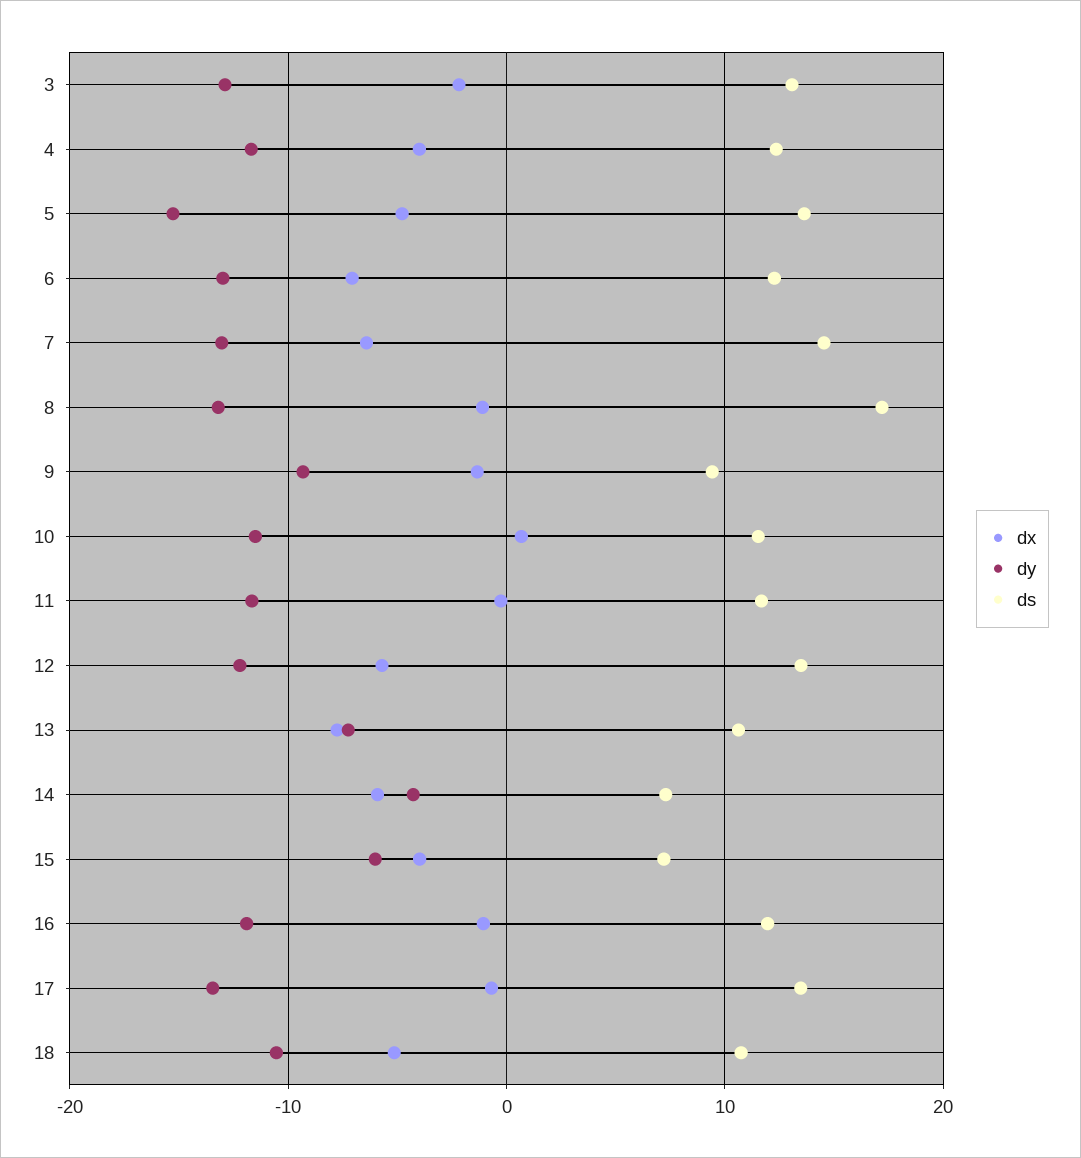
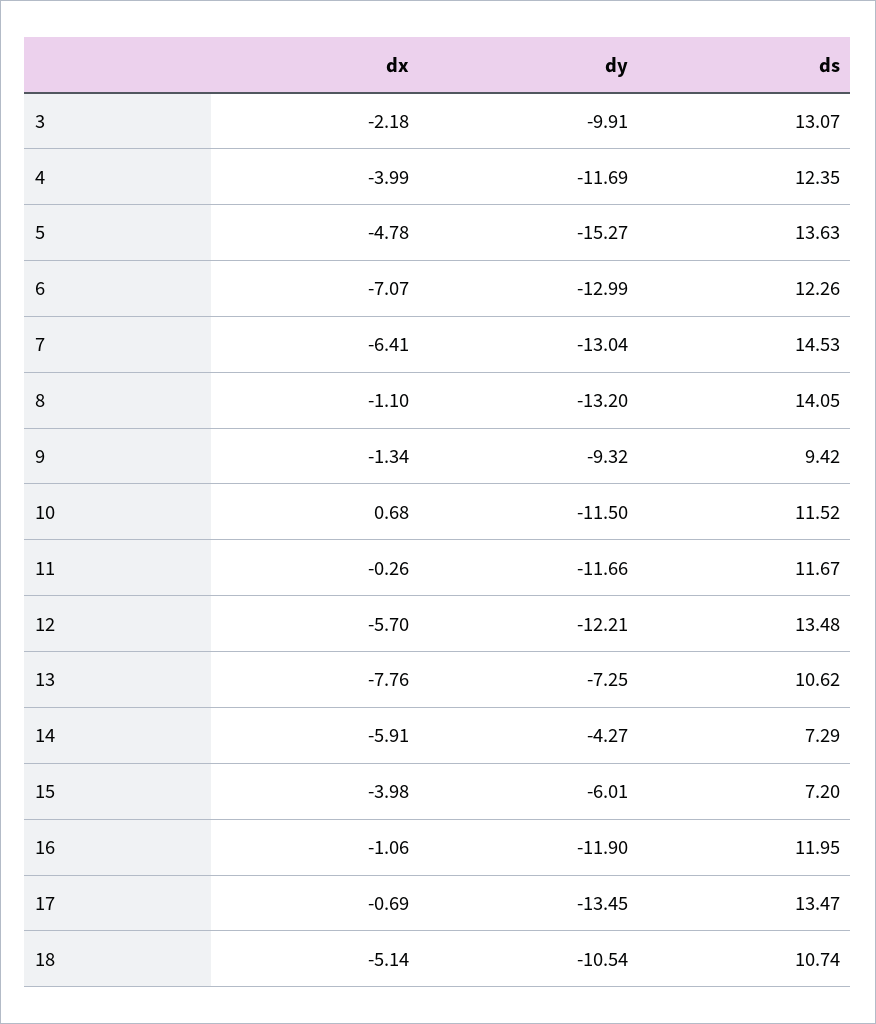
  {
    "dx": {
      "3": -2.18,
      "4": -3.99,
      "5": -4.78,
      "6": -7.07,
      "7": -6.41,
      "8": -1.1,
      "9": -1.34,
      "10": 0.68,
      "11": -0.26,
      "12": -5.7,
      "13": -7.76,
      "14": -5.91,
      "15": -3.98,
      "16": -1.06,
      "17": -0.69,
      "18": -5.14
    },
    "dy": {
-     "3": -13,
+     "3": -9.91,
      "4": -11.69,
      "5": -15.27,
      "6": -12.99,
      "7": -13.04,
      "8": -13.2,
      "9": -9.32,
      "10": -11.5,
      "11": -11.66,
      "12": -12.21,
      "13": -7.25,
      "14": -4.27,
      "15": -6.01,
      "16": -11.9,
      "17": -13.45,
      "18": -10.54
    },
    "ds": {
      "3": 13.07,
      "4": 12.35,
      "5": 13.63,
      "6": 12.26,
      "7": 14.53,
-     "8": 17,
+     "8": 14.05,
      "9": 9.42,
      "10": 11.52,
      "11": 11.67,
      "12": 13.48,
      "13": 10.62,
      "14": 7.29,
      "15": 7.2,
      "16": 11.95,
      "17": 13.47,
      "18": 10.74
    }
  }

